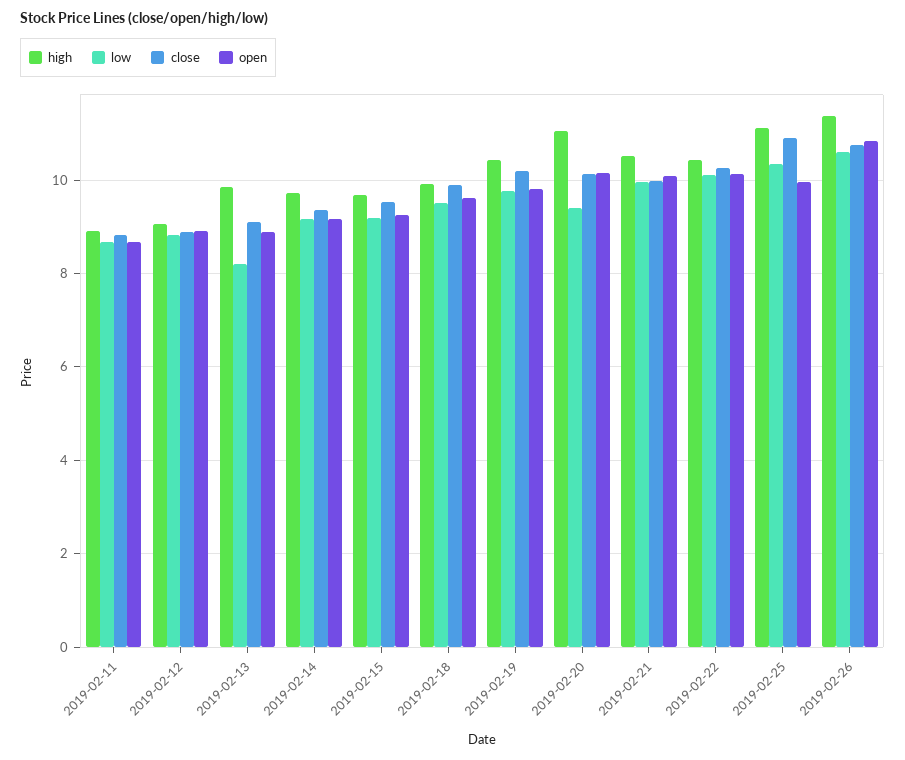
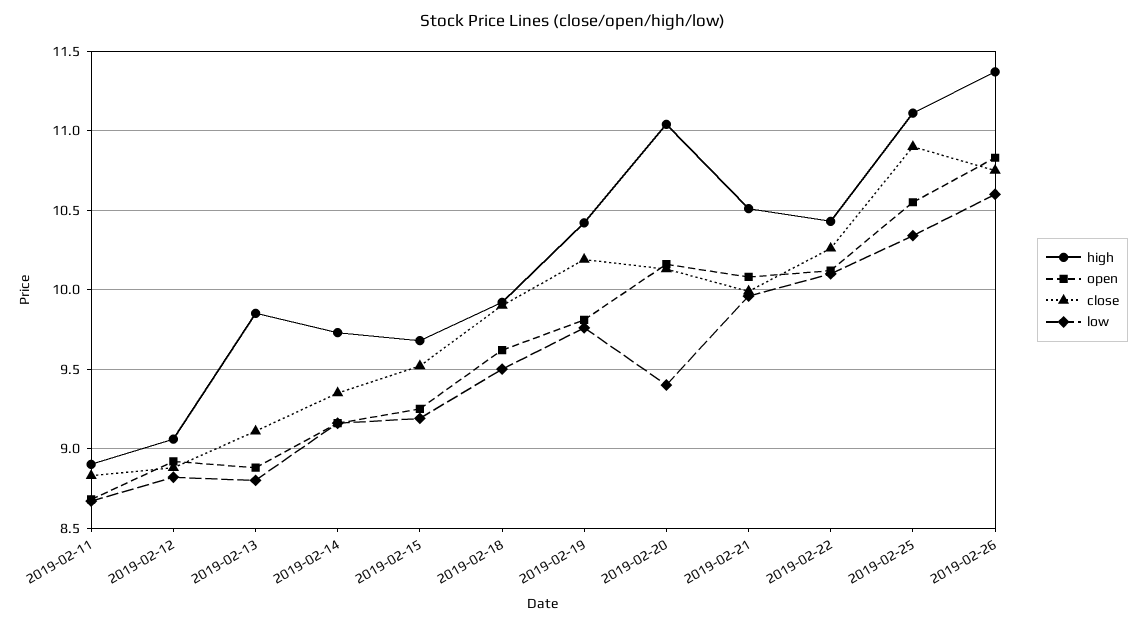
  {
    "high": {
      "2019-02-11": 8.9,
      "2019-02-12": 9.05,
      "2019-02-13": 9.85,
      "2019-02-14": 9.75,
      "2019-02-15": 9.7,
      "2019-02-18": 9.9,
      "2019-02-19": 10.4,
      "2019-02-20": 11.05,
      "2019-02-21": 10.5,
      "2019-02-22": 10.45,
      "2019-02-25": 11.1,
      "2019-02-26": 11.35
    },
    "low": {
      "2019-02-11": 8.65,
      "2019-02-12": 8.8,
-     "2019-02-13": 8.2,
+     "2019-02-13": 8.8,
      "2019-02-14": 9.15,
      "2019-02-15": 9.2,
      "2019-02-18": 9.5,
      "2019-02-19": 9.75,
      "2019-02-20": 9.4,
      "2019-02-21": 9.95,
      "2019-02-22": 10.1,
      "2019-02-25": 10.35,
      "2019-02-26": 10.6
    },
    "close": {
      "2019-02-11": 8.85,
      "2019-02-12": 8.9,
      "2019-02-13": 9.1,
      "2019-02-14": 9.35,
      "2019-02-15": 9.5,
      "2019-02-18": 9.9,
      "2019-02-19": 10.2,
      "2019-02-20": 10.15,
      "2019-02-21": 10,
      "2019-02-22": 10.25,
      "2019-02-25": 10.9,
      "2019-02-26": 10.75
    },
    "open": {
      "2019-02-11": 8.7,
      "2019-02-12": 8.9,
      "2019-02-13": 8.9,
      "2019-02-14": 9.15,
      "2019-02-15": 9.25,
      "2019-02-18": 9.6,
      "2019-02-19": 9.8,
      "2019-02-20": 10.15,
      "2019-02-21": 10.1,
      "2019-02-22": 10.1,
-     "2019-02-25": 10,
+     "2019-02-25": 10.55,
      "2019-02-26": 10.85
    }
  }

